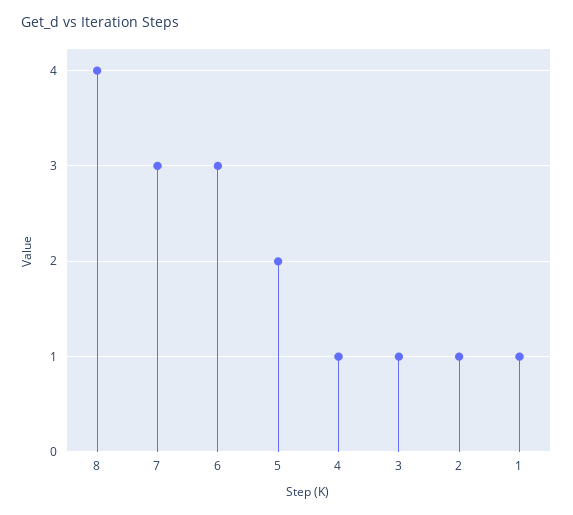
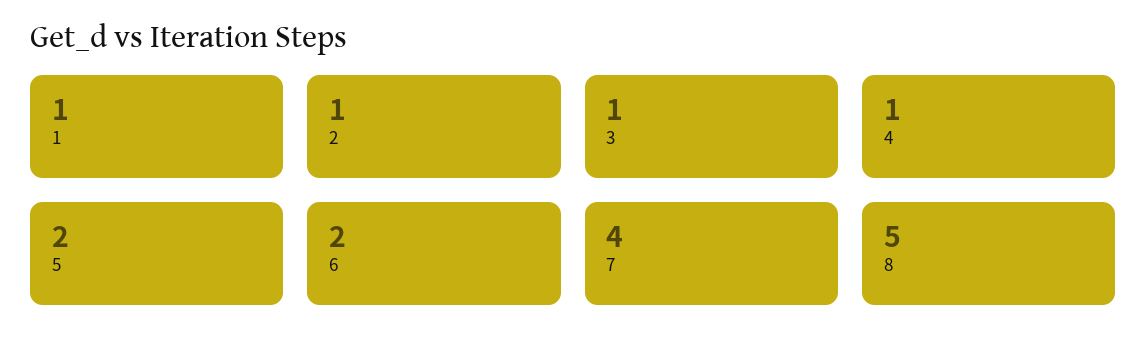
  {
-   "8": 4,
+   "8": 5,
-   "7": 3,
+   "7": 4,
-   "6": 3,
+   "6": 2,
    "5": 2,
    "4": 1,
    "3": 1,
    "2": 1,
    "1": 1
  }

